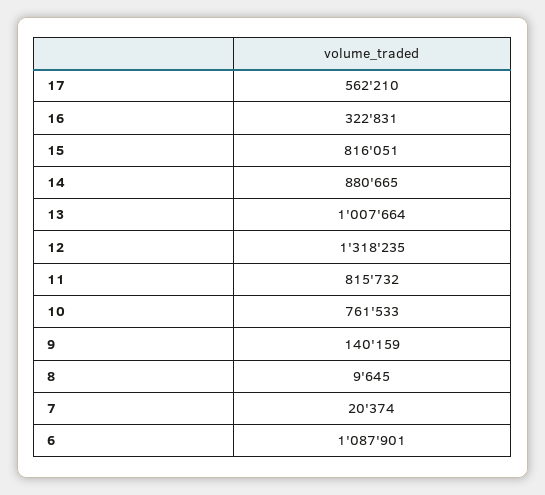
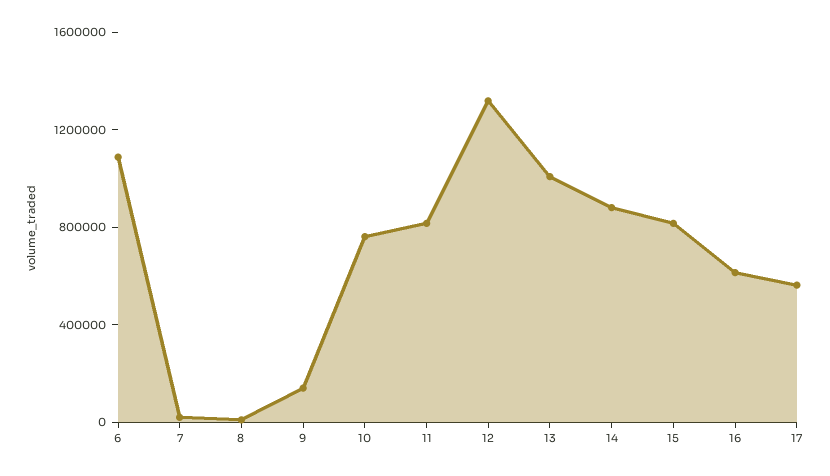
  {
    "17": 562210,
-   "16": 322831,
+   "16": 600000,
    "15": 816051,
    "14": 880665,
    "13": 1007664,
    "12": 1318235,
    "11": 815732,
    "10": 761533,
    "9": 140159,
    "8": 9645,
    "7": 20374,
    "6": 1087901
  }

